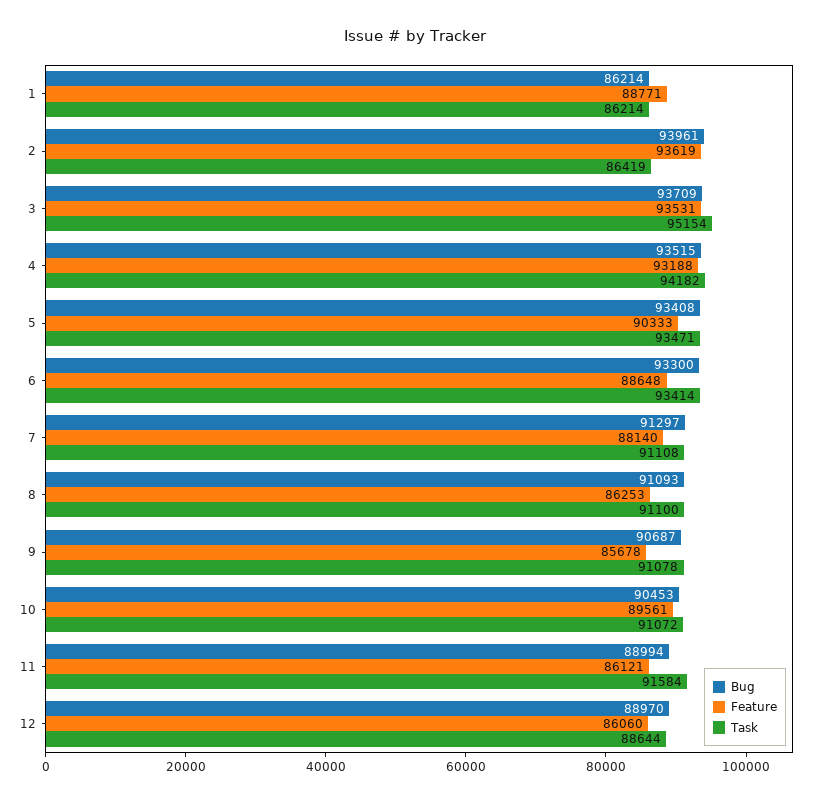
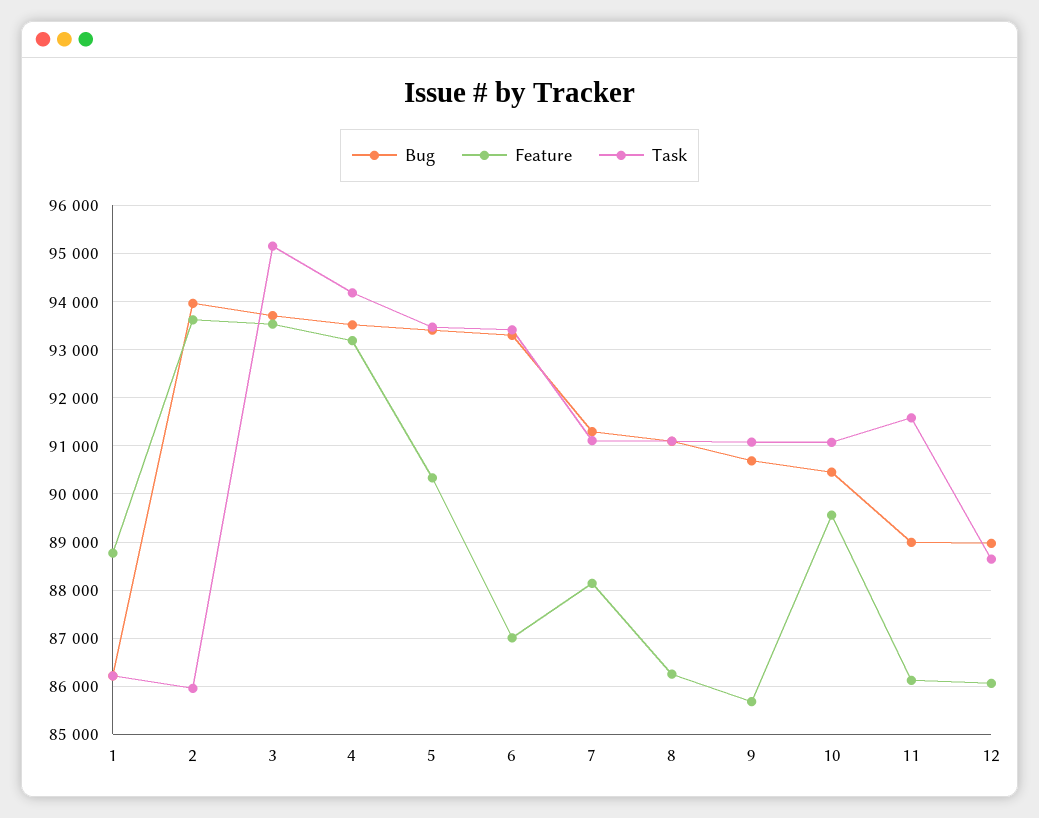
  {
    "Bug": {
      "1": 86214,
      "2": 93961,
      "3": 93709,
      "4": 93515,
      "5": 93408,
      "6": 93300,
      "7": 91297,
      "8": 91093,
      "9": 90687,
      "10": 90453,
      "11": 88994,
      "12": 88970
    },
    "Feature": {
      "1": 88771,
      "2": 93619,
      "3": 93531,
      "4": 93188,
      "5": 90333,
-     "6": 88648,
+     "6": 87000,
      "7": 88140,
      "8": 86253,
      "9": 85678,
      "10": 89561,
      "11": 86121,
      "12": 86060
    },
    "Task": {
      "1": 86214,
-     "2": 86419,
+     "2": 86000,
      "3": 95154,
      "4": 94182,
      "5": 93471,
      "6": 93414,
      "7": 91108,
      "8": 91100,
      "9": 91078,
      "10": 91072,
      "11": 91584,
      "12": 88644
    }
  }

